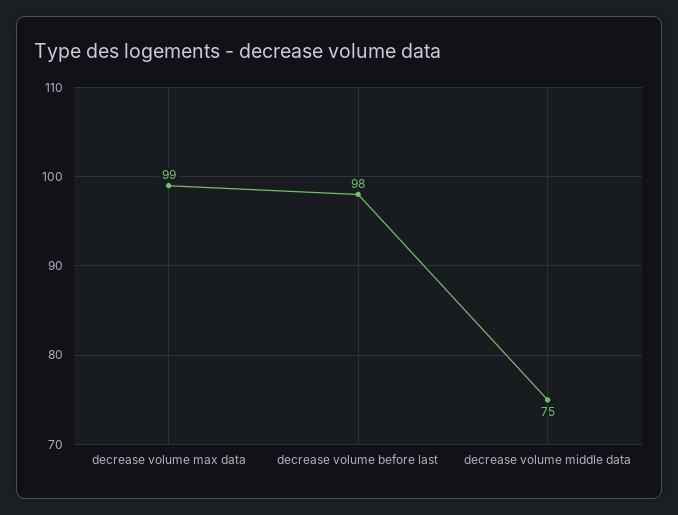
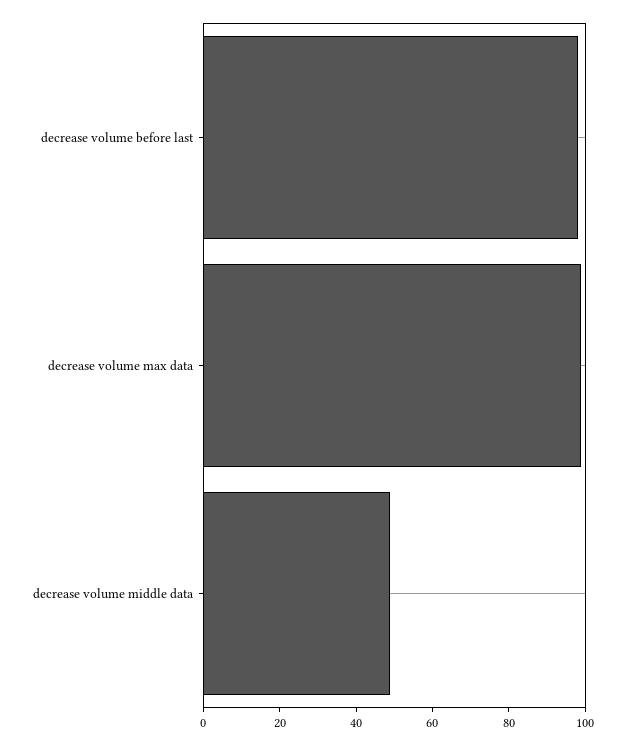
  {
    "decrease volume max data": 99,
    "decrease volume before last": 98,
-   "decrease volume middle data": 75
+   "decrease volume middle data": 50
  }

